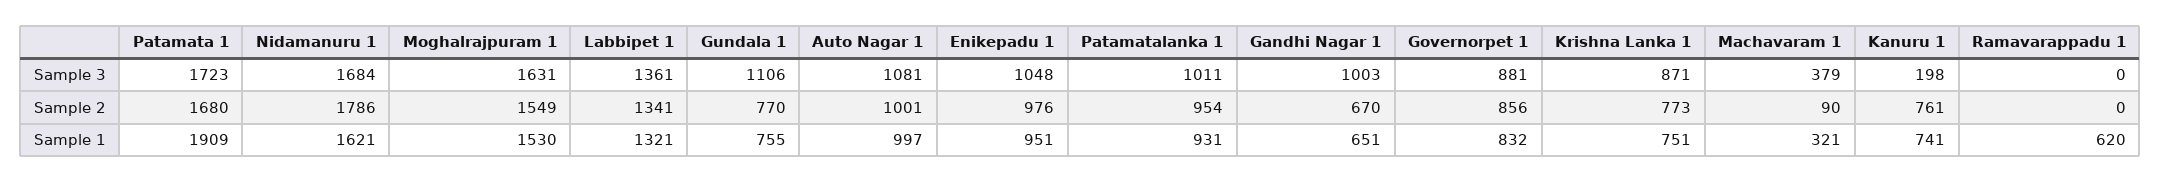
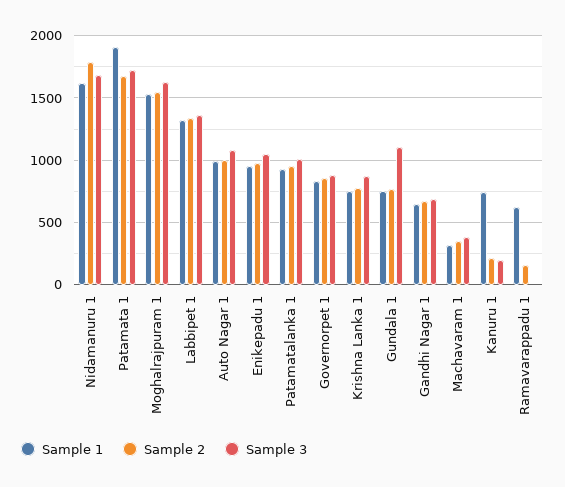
  {
    "Sample 3": {
      "Patamata 1": 1723,
      "Nidamanuru 1": 1684,
      "Moghalrajpuram 1": 1631,
      "Labbipet 1": 1361,
      "Gundala 1": 1106,
      "Auto Nagar 1": 1081,
      "Enikepadu 1": 1048,
      "Patamatalanka 1": 1011,
-     "Gandhi Nagar 1": 1003,
+     "Gandhi Nagar 1": 700,
      "Governorpet 1": 881,
      "Krishna Lanka 1": 871,
      "Machavaram 1": 379,
      "Kanuru 1": 198,
      "Ramavarappadu 1": 0
    },
    "Sample 2": {
      "Patamata 1": 1680,
      "Nidamanuru 1": 1786,
      "Moghalrajpuram 1": 1549,
      "Labbipet 1": 1341,
      "Gundala 1": 770,
      "Auto Nagar 1": 1001,
      "Enikepadu 1": 976,
      "Patamatalanka 1": 954,
      "Gandhi Nagar 1": 670,
      "Governorpet 1": 856,
      "Krishna Lanka 1": 773,
-     "Machavaram 1": 90,
+     "Machavaram 1": 350,
-     "Kanuru 1": 761,
+     "Kanuru 1": 200,
-     "Ramavarappadu 1": 0
+     "Ramavarappadu 1": 150
    },
    "Sample 1": {
      "Patamata 1": 1909,
      "Nidamanuru 1": 1621,
      "Moghalrajpuram 1": 1530,
      "Labbipet 1": 1321,
      "Gundala 1": 755,
      "Auto Nagar 1": 997,
      "Enikepadu 1": 951,
      "Patamatalanka 1": 931,
      "Gandhi Nagar 1": 651,
      "Governorpet 1": 832,
      "Krishna Lanka 1": 751,
      "Machavaram 1": 321,
      "Kanuru 1": 741,
      "Ramavarappadu 1": 620
    }
  }

